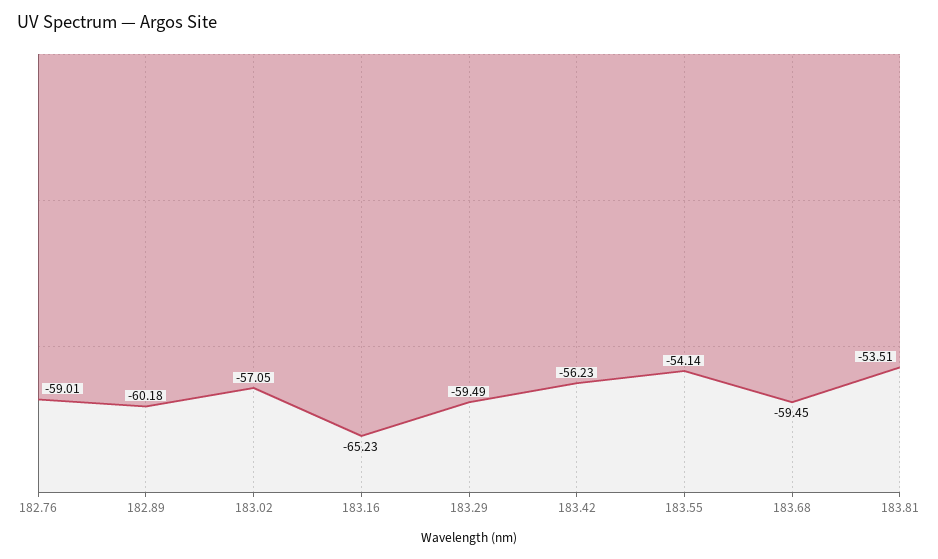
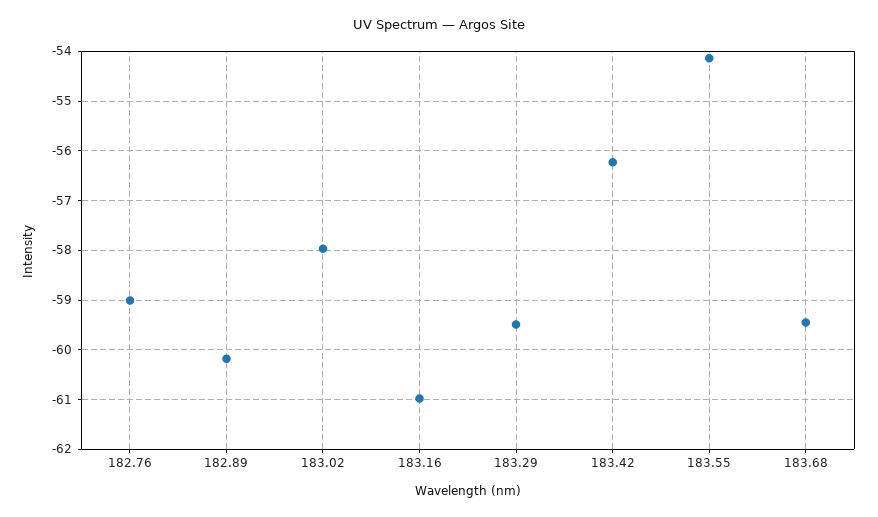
  {
    "182.76": -59.01,
    "182.89": -60.18,
-   "183.02": -57.05,
+   "183.02": -58,
-   "183.16": -65.23,
+   "183.16": -61,
    "183.29": -59.49,
    "183.42": -56.23,
    "183.55": -54.14,
-   "183.68": -59.45,
+   "183.68": -59.45
-   "183.81": -53.51
  }

